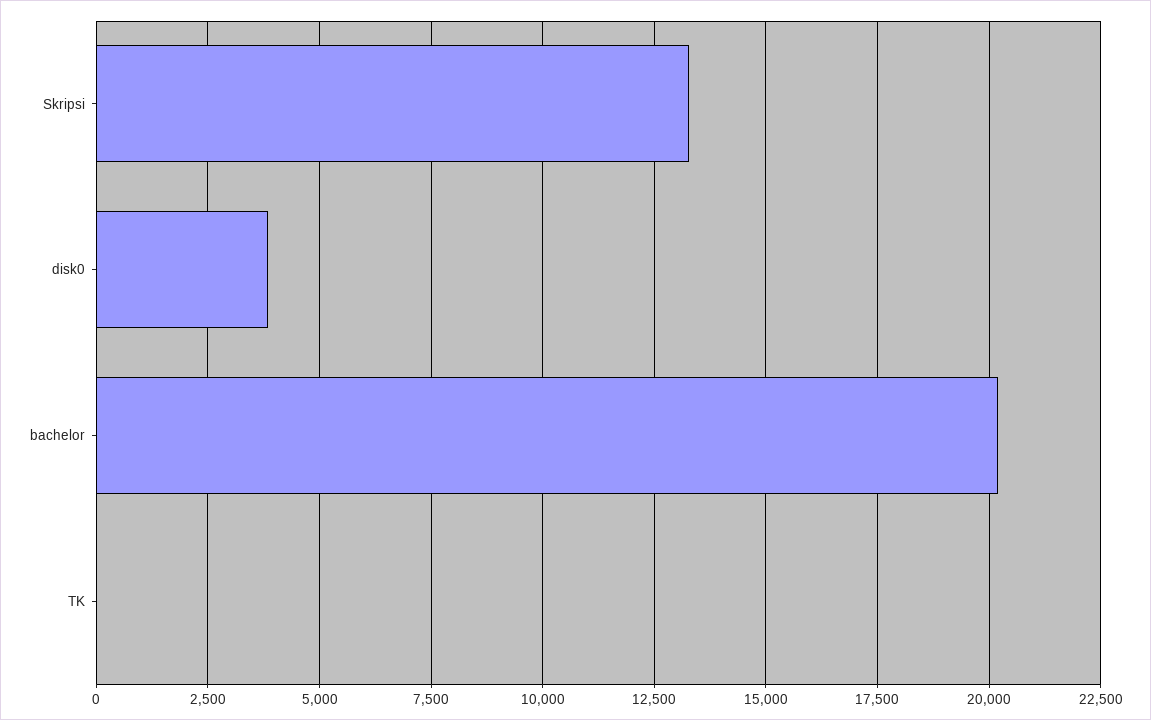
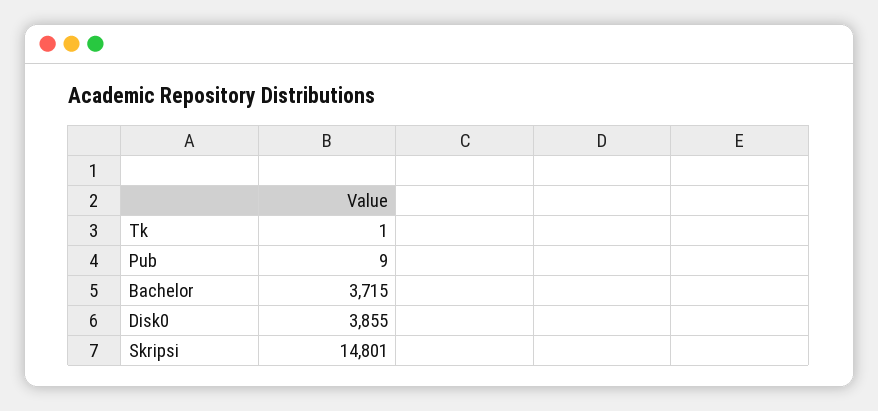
  {
-   "Skripsi": 13250,
+   "Skripsi": 14801,
    "disk0": 3855,
-   "bachelor": 20250,
+   "bachelor": 3715,
-   "TK": 1
+   "TK": 1,
+   "Pub": 9
  }

